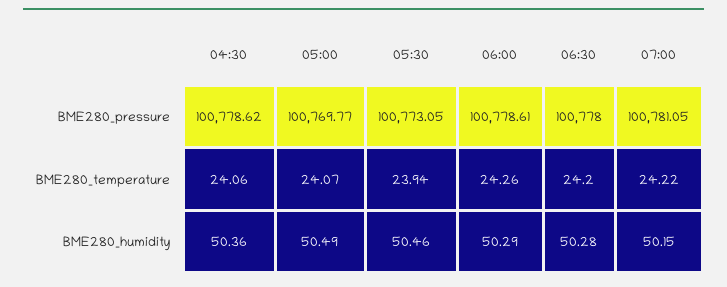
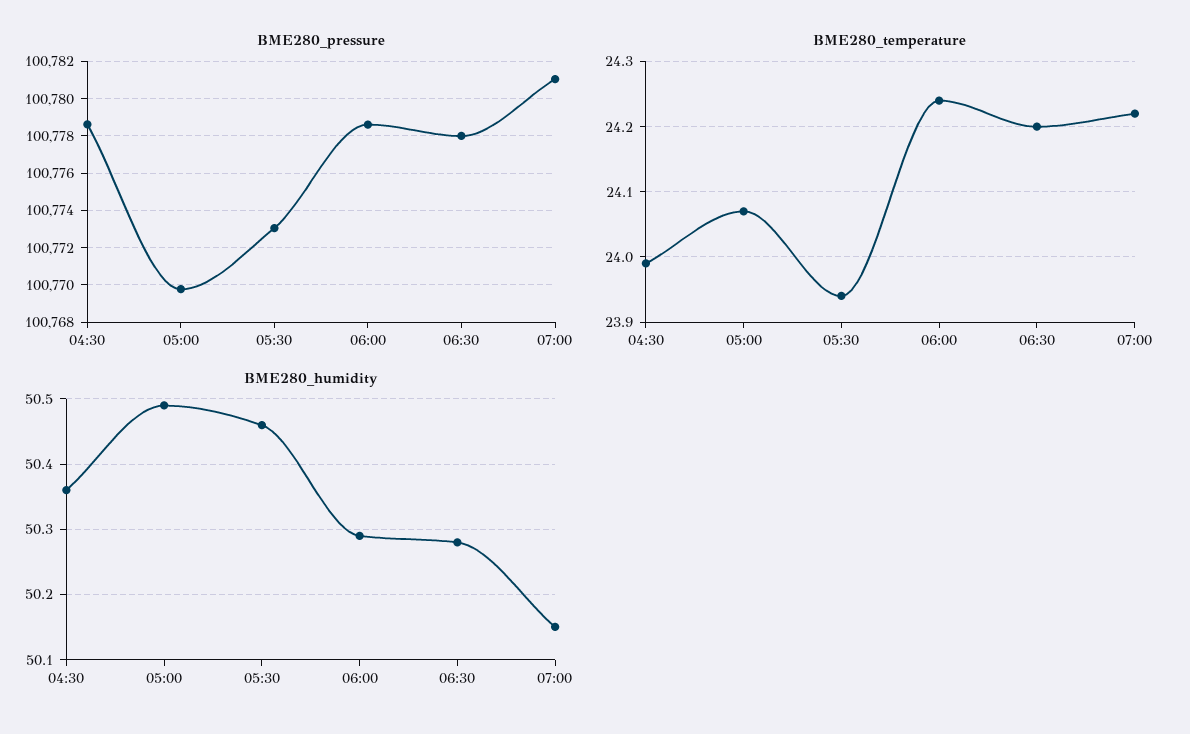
  {
    "BME280_pressure": {
      "04:30": 100778.62,
      "05:00": 100769.77,
      "05:30": 100773.05,
      "06:00": 100778.61,
      "06:30": 100778,
      "07:00": 100781.05
    },
    "BME280_temperature": {
-     "04:30": 24.06,
+     "04:30": 23.99,
      "05:00": 24.07,
      "05:30": 23.94,
-     "06:00": 24.26,
+     "06:00": 24.24,
      "06:30": 24.2,
      "07:00": 24.22
    },
    "BME280_humidity": {
      "04:30": 50.36,
      "05:00": 50.49,
      "05:30": 50.46,
      "06:00": 50.29,
      "06:30": 50.28,
      "07:00": 50.15
    }
  }

